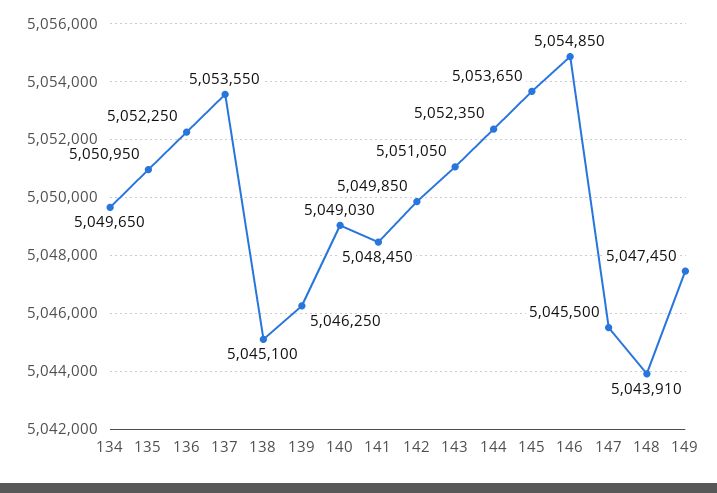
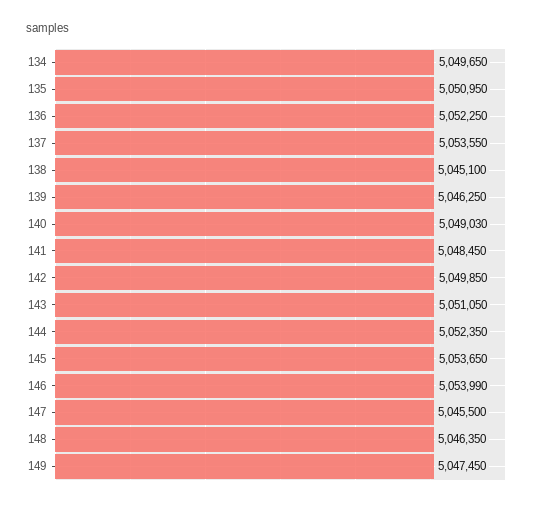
  {
    "134": 5049650,
    "135": 5050950,
    "136": 5052250,
    "137": 5053550,
    "138": 5045100,
    "139": 5046250,
    "140": 5049030,
    "141": 5048450,
    "142": 5049850,
    "143": 5051050,
    "144": 5052350,
    "145": 5053650,
-   "146": 5054850,
+   "146": 5053990,
    "147": 5045500,
-   "148": 5043910,
+   "148": 5046350,
    "149": 5047450
  }

